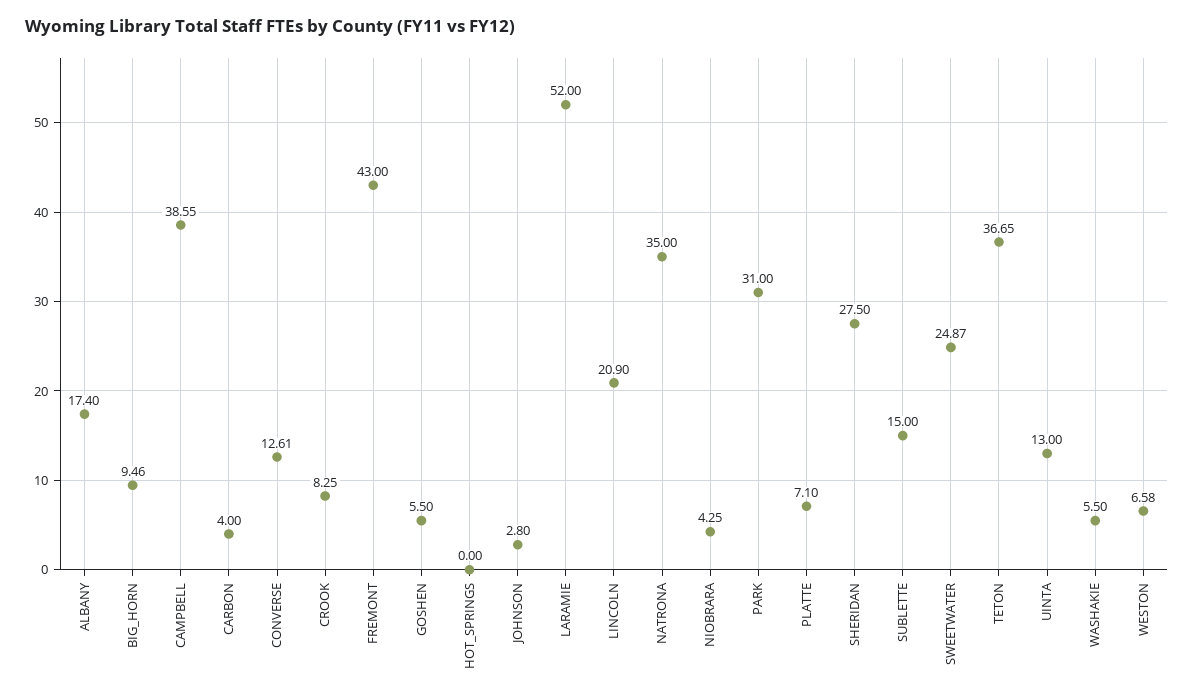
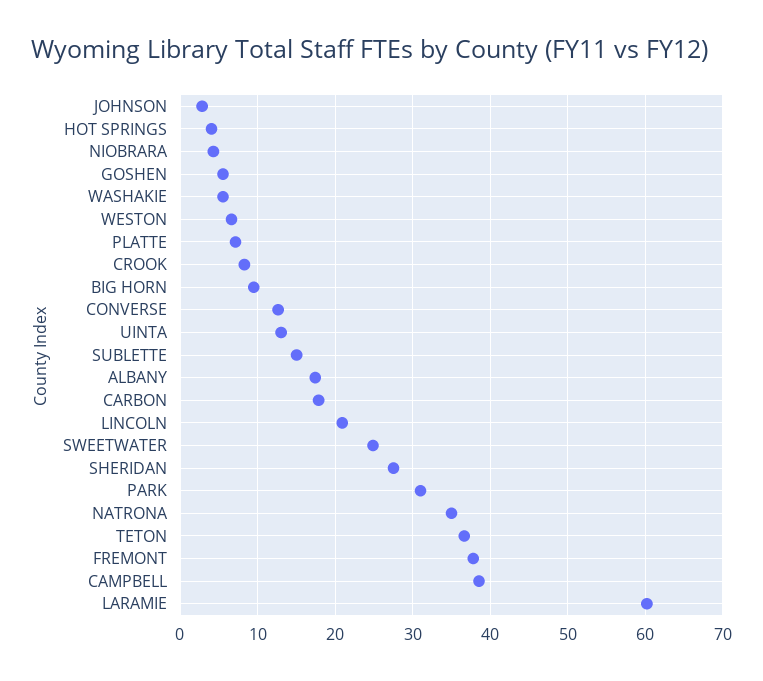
  {
    "ALBANY": 17.4,
    "BIG_HORN": 9.46,
    "CAMPBELL": 38.55,
-   "CARBON": 4,
+   "CARBON": 18,
    "CONVERSE": 12.61,
    "CROOK": 8.25,
-   "FREMONT": 43,
+   "FREMONT": 38,
    "GOSHEN": 5.5,
-   "HOT_SPRINGS": 0,
+   "HOT_SPRINGS": 4,
    "JOHNSON": 2.8,
-   "LARAMIE": 52,
+   "LARAMIE": 60,
    "LINCOLN": 20.9,
    "NATRONA": 35,
    "NIOBRARA": 4.25,
    "PARK": 31,
    "PLATTE": 7.1,
    "SHERIDAN": 27.5,
    "SUBLETTE": 15,
    "SWEETWATER": 24.87,
    "TETON": 36.65,
    "UINTA": 13,
    "WASHAKIE": 5.5,
    "WESTON": 6.58
  }

